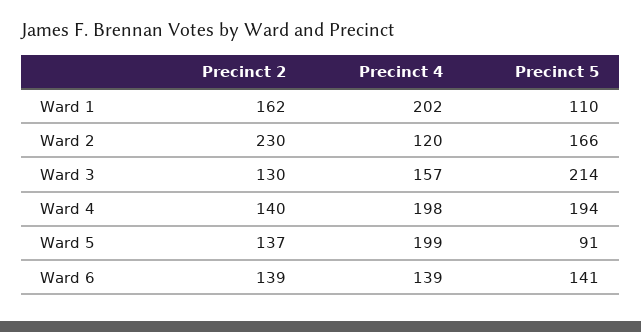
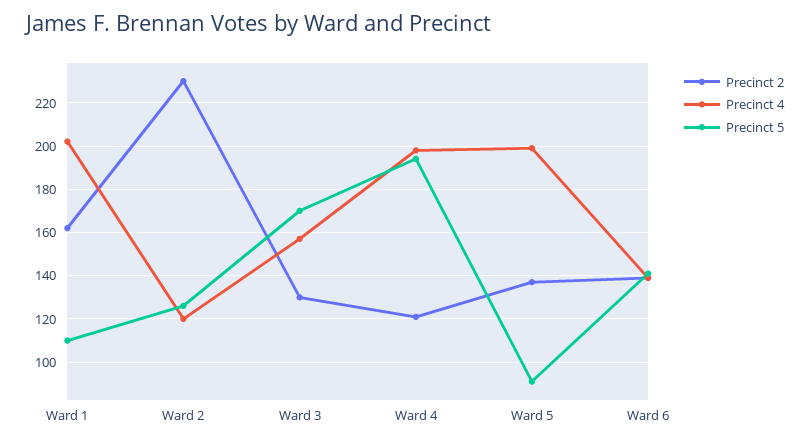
  {
    "Precinct 2": {
      "Ward 1": 162,
      "Ward 2": 230,
      "Ward 3": 130,
-     "Ward 4": 140,
+     "Ward 4": 120,
      "Ward 5": 137,
      "Ward 6": 139
    },
    "Precinct 4": {
      "Ward 1": 202,
      "Ward 2": 120,
      "Ward 3": 157,
      "Ward 4": 198,
      "Ward 5": 199,
      "Ward 6": 139
    },
    "Precinct 5": {
      "Ward 1": 110,
-     "Ward 2": 166,
+     "Ward 2": 125,
-     "Ward 3": 214,
+     "Ward 3": 170,
      "Ward 4": 194,
      "Ward 5": 91,
      "Ward 6": 141
    }
  }

